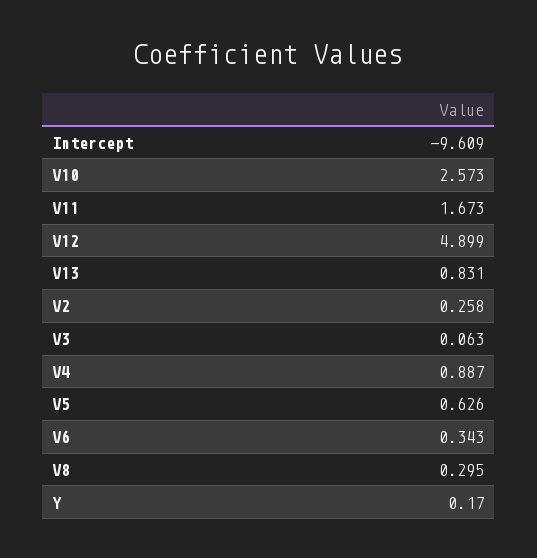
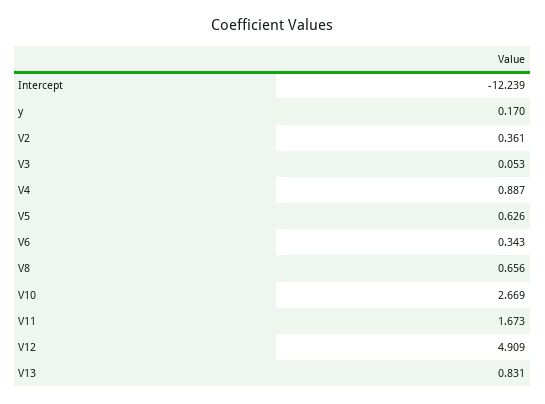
  {
-   "Intercept": -9.609,
+   "Intercept": -12.239,
-   "V10": 2.573,
+   "V10": 2.669,
    "V11": 1.673,
-   "V12": 4.899,
+   "V12": 4.909,
    "V13": 0.831,
-   "V2": 0.258,
+   "V2": 0.361,
-   "V3": 0.063,
+   "V3": 0.053,
    "V4": 0.887,
    "V5": 0.626,
    "V6": 0.343,
-   "V8": 0.295,
+   "V8": 0.656,
    "Y": 0.17
  }

